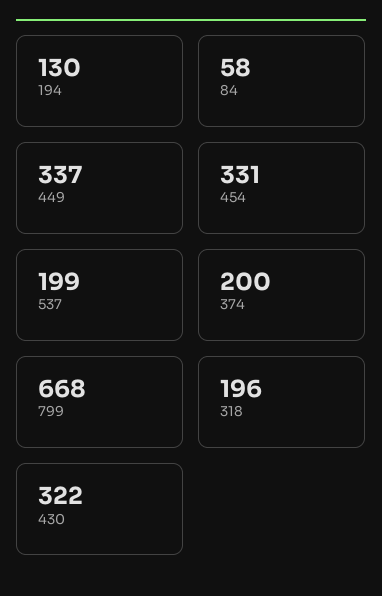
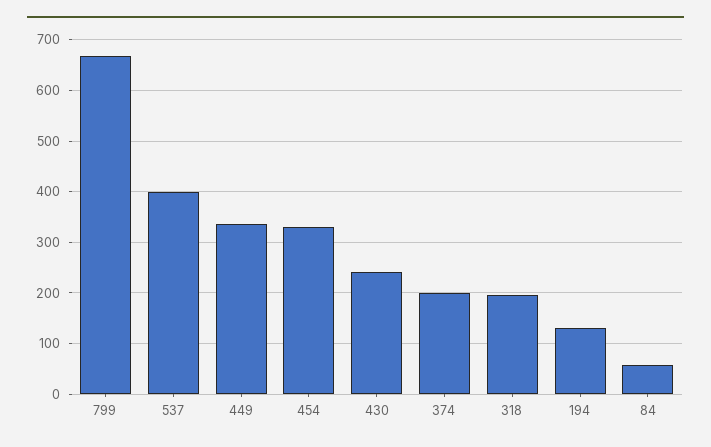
  {
    "194": 130,
    "84": 58,
    "449": 337,
    "454": 331,
-   "537": 199,
+   "537": 400,
    "374": 200,
    "799": 668,
    "318": 196,
-   "430": 322
+   "430": 240
  }

